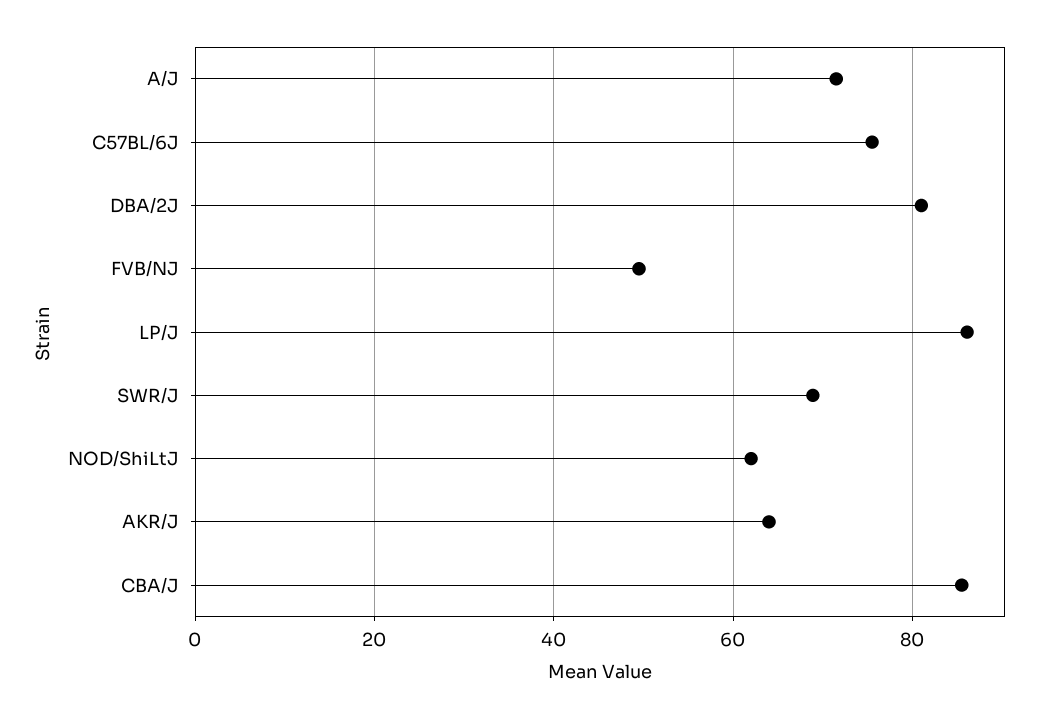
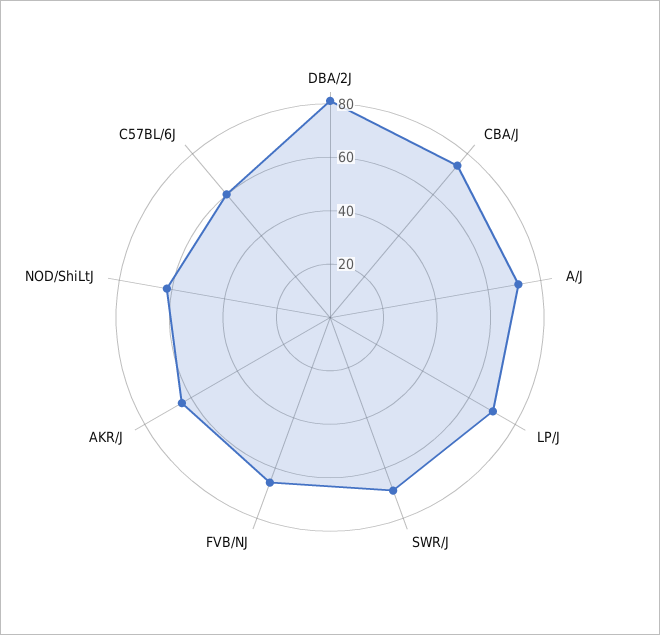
  {
    "A/J": 72,
-   "C57BL/6J": 76,
+   "C57BL/6J": 60,
    "DBA/2J": 82,
-   "FVB/NJ": 50,
+   "FVB/NJ": 65,
-   "LP/J": 86,
+   "LP/J": 70,
    "SWR/J": 68,
    "NOD/ShiLtJ": 62,
    "AKR/J": 64,
-   "CBA/J": 86
+   "CBA/J": 75
  }

